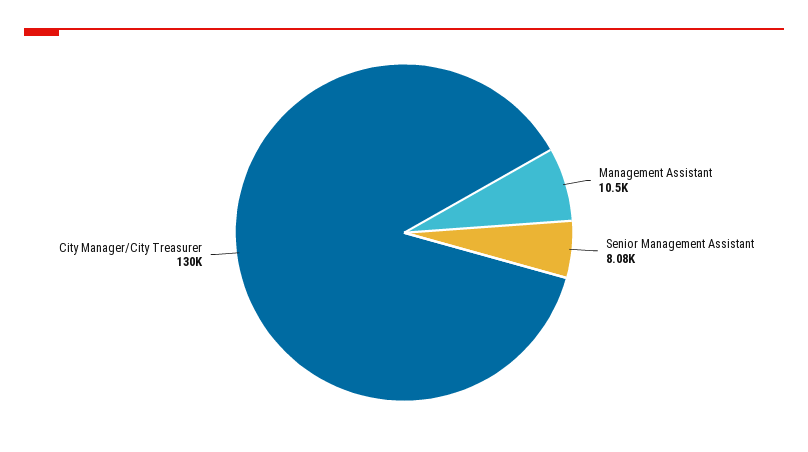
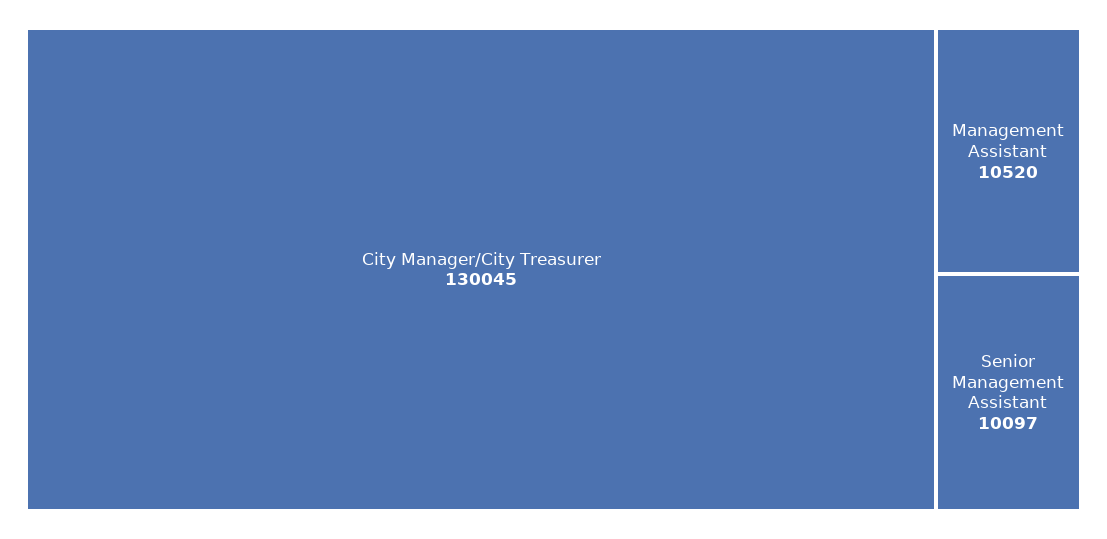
  {
    "Management Assistant": 10520,
-   "Senior Management Assistant": 8080,
+   "Senior Management Assistant": 10097,
    "City Manager/City Treasurer": 130045
  }

